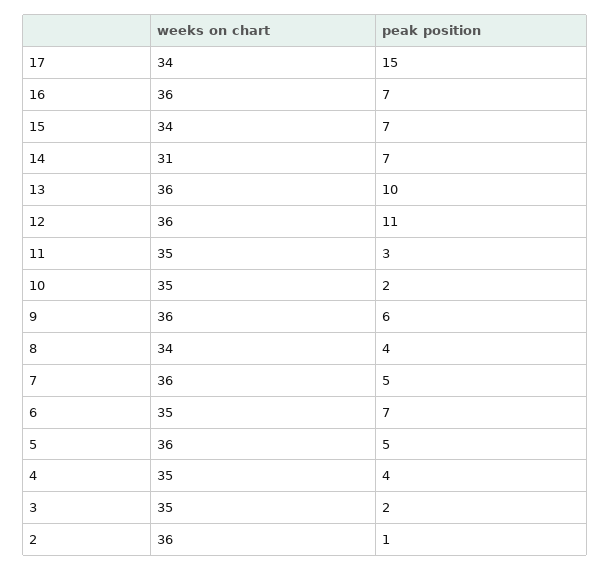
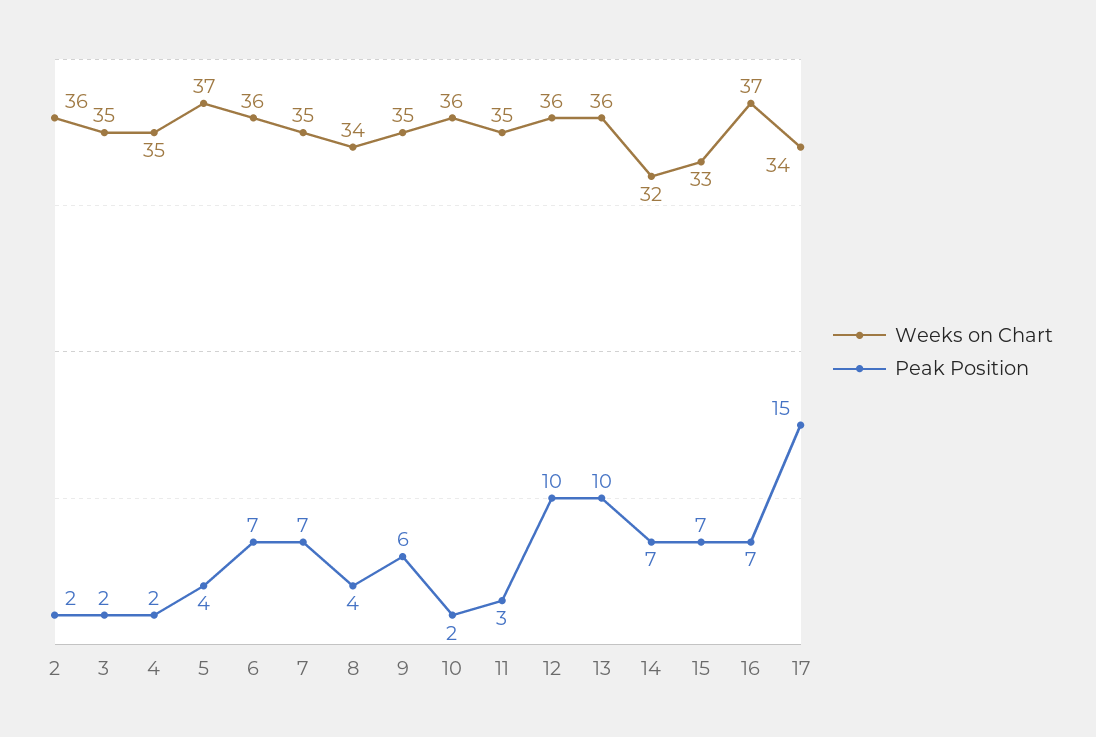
  {
    "weeks on chart": {
      "17": 34,
-     "16": 36,
+     "16": 37,
-     "15": 34,
+     "15": 33,
-     "14": 31,
+     "14": 32,
      "13": 36,
      "12": 36,
      "11": 35,
-     "10": 35,
+     "10": 36,
-     "9": 36,
+     "9": 35,
      "8": 34,
-     "7": 36,
+     "7": 35,
-     "6": 35,
+     "6": 36,
-     "5": 36,
+     "5": 37,
      "4": 35,
      "3": 35,
      "2": 36
    },
    "peak position": {
      "17": 15,
      "16": 7,
      "15": 7,
      "14": 7,
      "13": 10,
-     "12": 11,
+     "12": 10,
      "11": 3,
      "10": 2,
      "9": 6,
      "8": 4,
-     "7": 5,
+     "7": 7,
      "6": 7,
-     "5": 5,
+     "5": 4,
-     "4": 4,
+     "4": 2,
      "3": 2,
-     "2": 1
+     "2": 2
    }
  }

